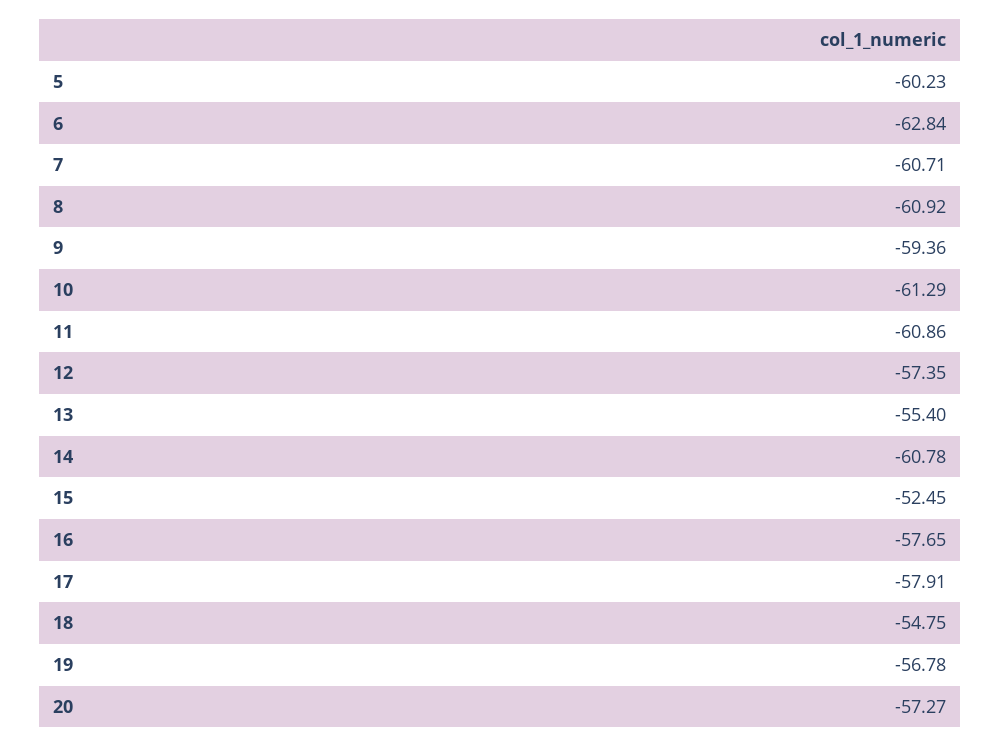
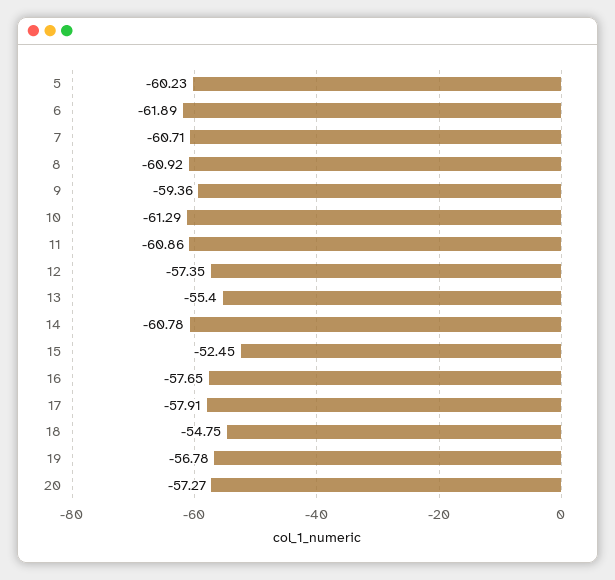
  {
    "5": -60.23,
-   "6": -62.84,
+   "6": -61.89,
    "7": -60.71,
    "8": -60.92,
    "9": -59.36,
    "10": -61.29,
    "11": -60.86,
    "12": -57.35,
    "13": -55.4,
    "14": -60.78,
    "15": -52.45,
    "16": -57.65,
    "17": -57.91,
    "18": -54.75,
    "19": -56.78,
    "20": -57.27
  }

